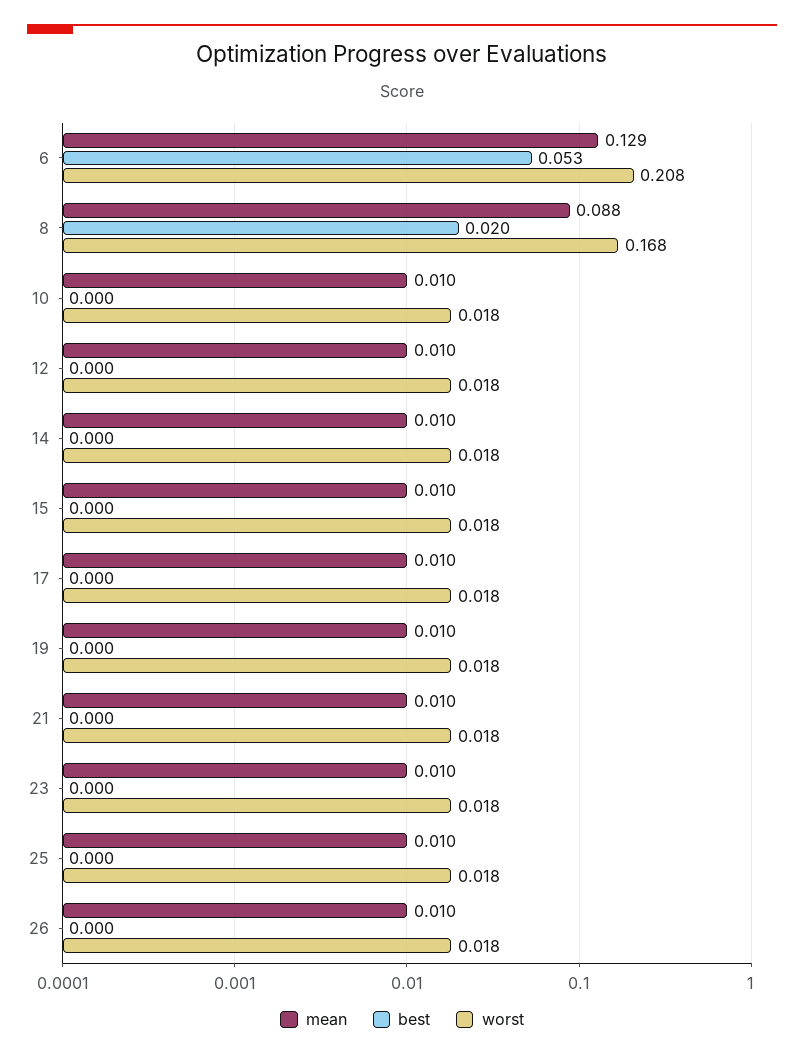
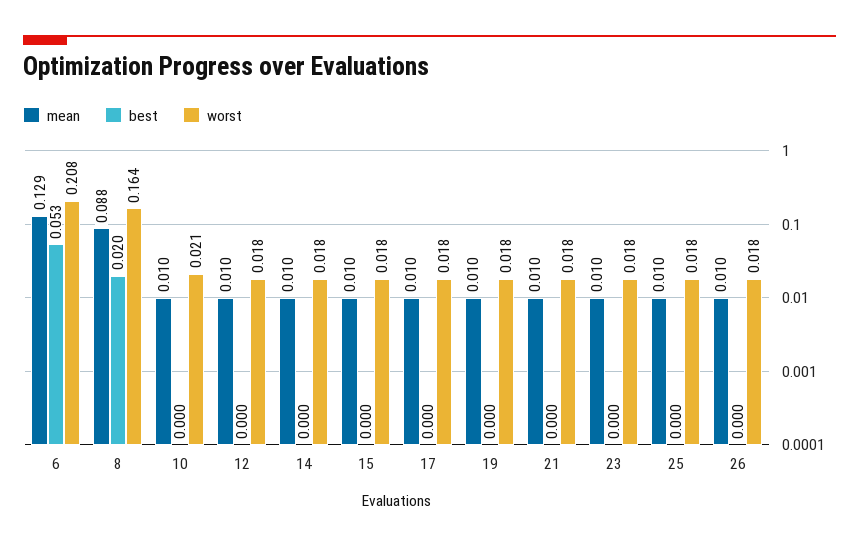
  {
    "mean": {
      "6": 0.129,
      "8": 0.088,
      "10": 0.01,
      "12": 0.01,
      "14": 0.01,
      "15": 0.01,
      "17": 0.01,
      "19": 0.01,
      "21": 0.01,
      "23": 0.01,
      "25": 0.01,
      "26": 0.01
    },
    "best": {
      "6": 0.053,
      "8": 0.02,
      "10": 0,
      "12": 0,
      "14": 0,
      "15": 0,
      "17": 0,
      "19": 0,
      "21": 0,
      "23": 0,
      "25": 0,
      "26": 0
    },
    "worst": {
      "6": 0.208,
-     "8": 0.168,
+     "8": 0.164,
-     "10": 0.018,
+     "10": 0.021,
      "12": 0.018,
      "14": 0.018,
      "15": 0.018,
      "17": 0.018,
      "19": 0.018,
      "21": 0.018,
      "23": 0.018,
      "25": 0.018,
      "26": 0.018
    }
  }

